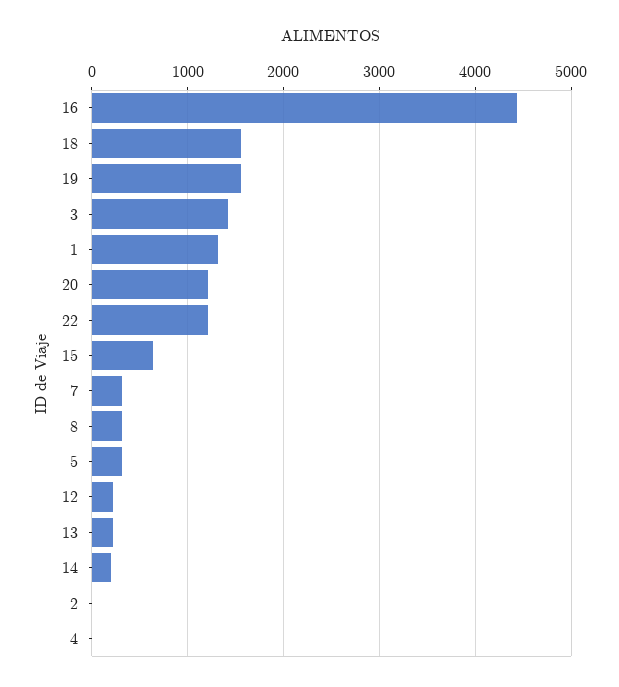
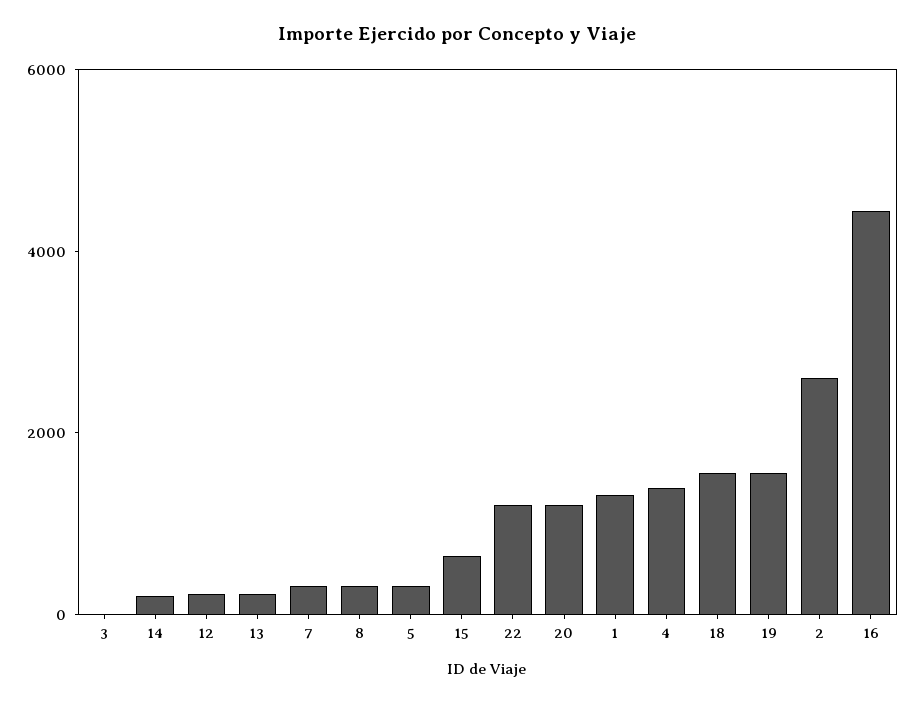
  {
    "16": 4400,
    "18": 1600,
    "19": 1600,
-   "3": 1400,
+   "3": 0,
    "1": 1300,
    "20": 1200,
    "22": 1200,
    "15": 600,
    "7": 300,
    "8": 300,
    "5": 300,
    "12": 200,
    "13": 200,
    "14": 200,
-   "2": 0,
+   "2": 2500,
-   "4": 0
+   "4": 1500
  }

